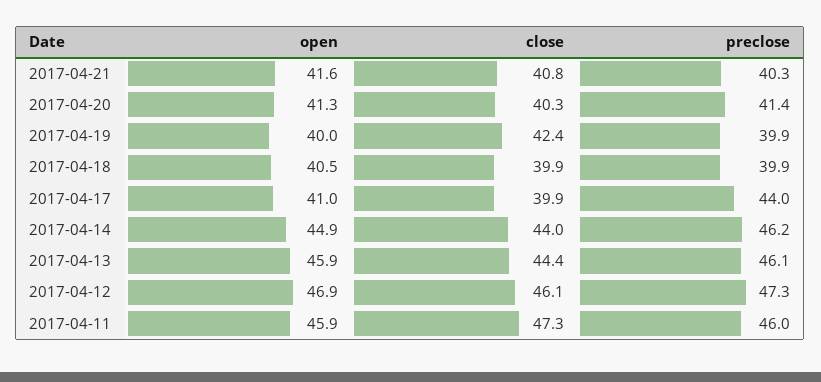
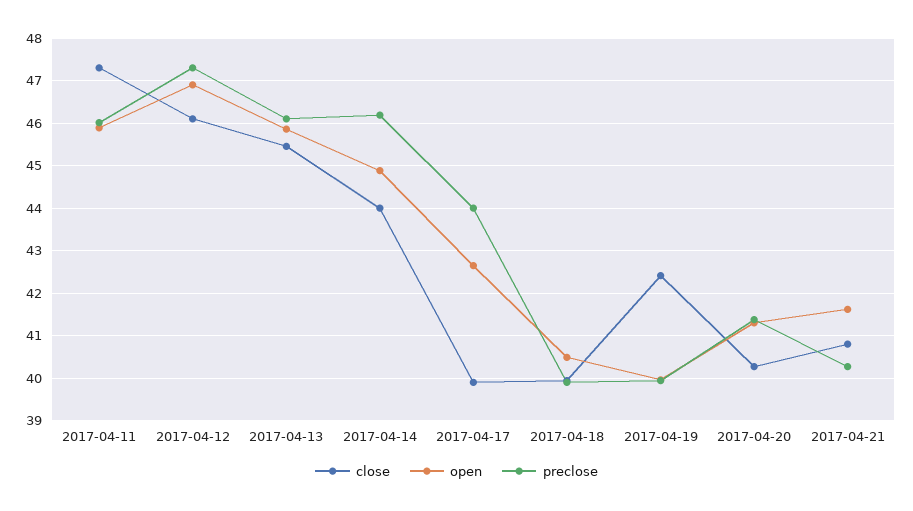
  {
    "open": {
      "2017-04-21": 41.6,
      "2017-04-20": 41.3,
      "2017-04-19": 40,
      "2017-04-18": 40.5,
-     "2017-04-17": 41,
+     "2017-04-17": 42.6,
      "2017-04-14": 44.9,
      "2017-04-13": 45.9,
      "2017-04-12": 46.9,
      "2017-04-11": 45.9
    },
    "close": {
      "2017-04-21": 40.8,
      "2017-04-20": 40.3,
      "2017-04-19": 42.4,
      "2017-04-18": 39.9,
      "2017-04-17": 39.9,
      "2017-04-14": 44,
-     "2017-04-13": 44.4,
+     "2017-04-13": 45.4,
      "2017-04-12": 46.1,
      "2017-04-11": 47.3
    },
    "preclose": {
      "2017-04-21": 40.3,
      "2017-04-20": 41.4,
      "2017-04-19": 39.9,
      "2017-04-18": 39.9,
      "2017-04-17": 44,
      "2017-04-14": 46.2,
      "2017-04-13": 46.1,
      "2017-04-12": 47.3,
      "2017-04-11": 46
    }
  }

